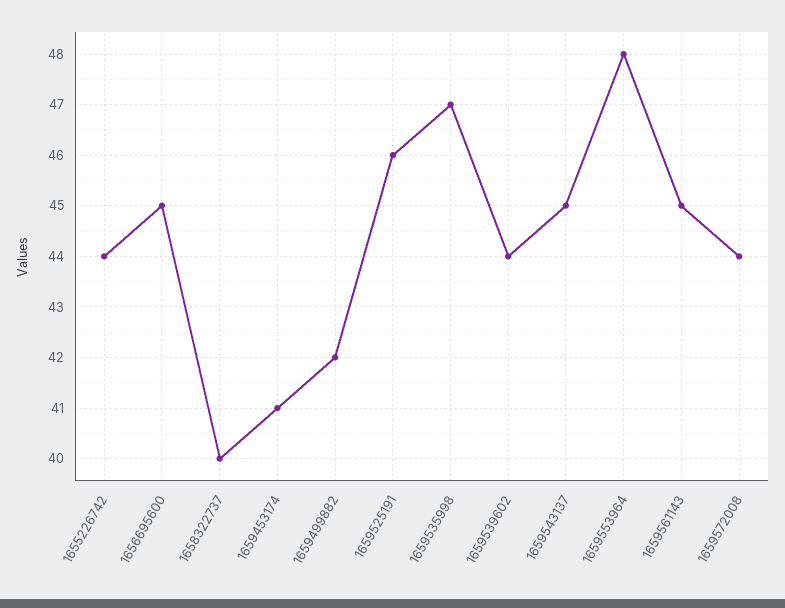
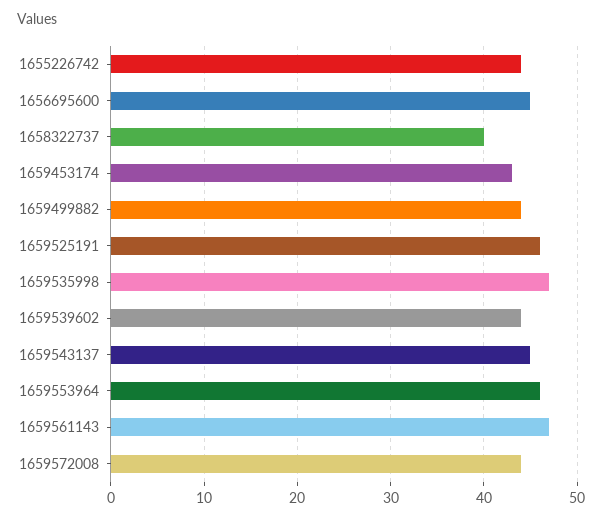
  {
    "1655226742": 44,
    "1656695600": 45,
    "1658322737": 40,
-   "1659453174": 41,
+   "1659453174": 43,
-   "1659499882": 42,
+   "1659499882": 44,
    "1659525191": 46,
    "1659535998": 47,
    "1659539602": 44,
    "1659543137": 45,
-   "1659553964": 48,
+   "1659553964": 46,
-   "1659561143": 45,
+   "1659561143": 47,
    "1659572008": 44
  }

